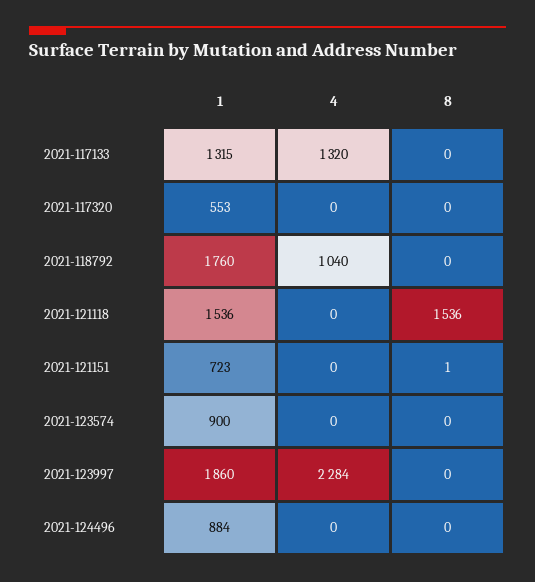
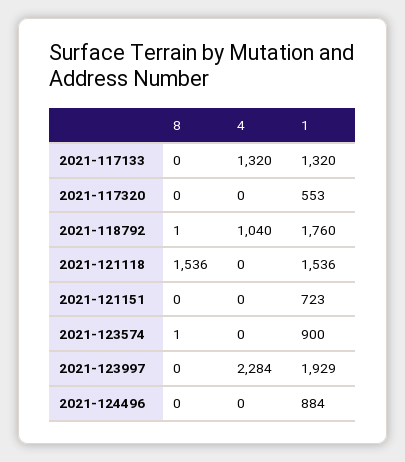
  {
    "1": {
-     "2021-117133": 1315,
+     "2021-117133": 1320,
      "2021-117320": 553,
      "2021-118792": 1760,
      "2021-121118": 1536,
      "2021-121151": 723,
      "2021-123574": 900,
-     "2021-123997": 1860,
+     "2021-123997": 1929,
      "2021-124496": 884
    },
    "4": {
      "2021-117133": 1320,
      "2021-117320": 0,
      "2021-118792": 1040,
      "2021-121118": 0,
      "2021-121151": 0,
      "2021-123574": 0,
      "2021-123997": 2284,
      "2021-124496": 0
    },
    "8": {
      "2021-117133": 0,
      "2021-117320": 0,
-     "2021-118792": 0,
+     "2021-118792": 1,
      "2021-121118": 1536,
-     "2021-121151": 1,
+     "2021-121151": 0,
-     "2021-123574": 0,
+     "2021-123574": 1,
      "2021-123997": 0,
      "2021-124496": 0
    }
  }

